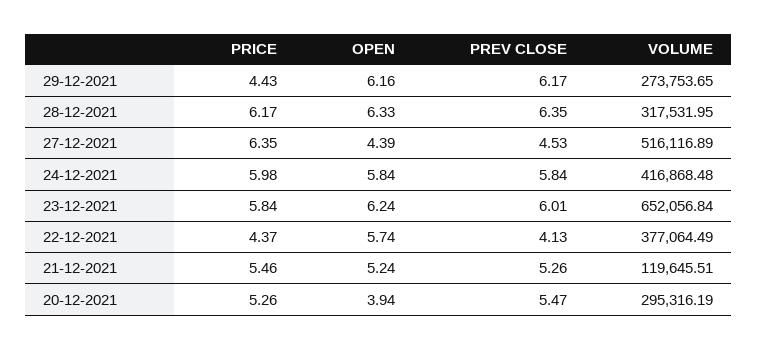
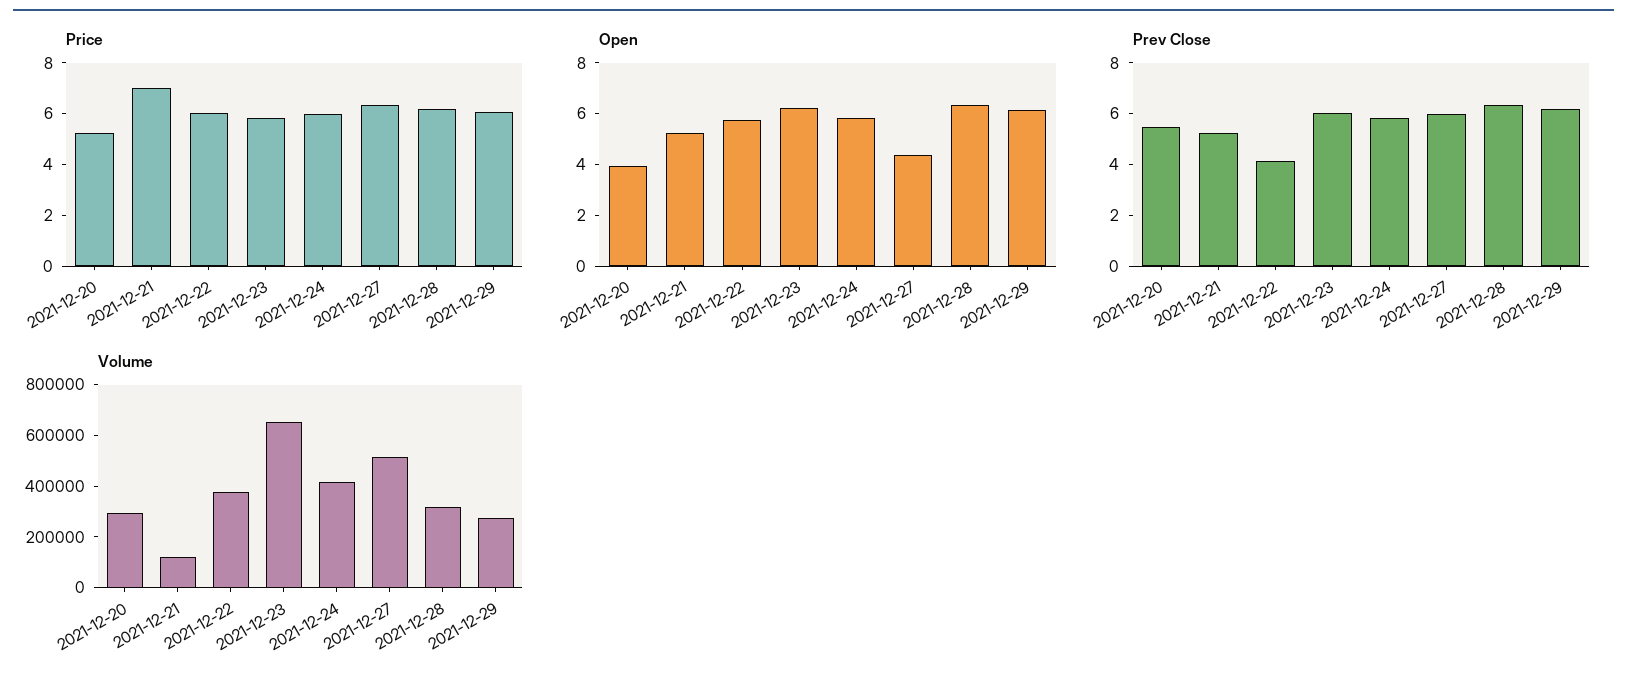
  {
    "PRICE": {
-     "29-12-2021": 4.43,
+     "29-12-2021": 6,
      "28-12-2021": 6.17,
      "27-12-2021": 6.35,
      "24-12-2021": 5.98,
      "23-12-2021": 5.84,
-     "22-12-2021": 4.37,
+     "22-12-2021": 6,
-     "21-12-2021": 5.46,
+     "21-12-2021": 7,
      "20-12-2021": 5.26
    },
    "OPEN": {
      "29-12-2021": 6.16,
      "28-12-2021": 6.33,
      "27-12-2021": 4.39,
      "24-12-2021": 5.84,
      "23-12-2021": 6.24,
      "22-12-2021": 5.74,
      "21-12-2021": 5.24,
      "20-12-2021": 3.94
    },
    "PREV CLOSE": {
      "29-12-2021": 6.17,
      "28-12-2021": 6.35,
-     "27-12-2021": 4.53,
+     "27-12-2021": 6,
      "24-12-2021": 5.84,
      "23-12-2021": 6.01,
      "22-12-2021": 4.13,
      "21-12-2021": 5.26,
      "20-12-2021": 5.47
    },
    "VOLUME": {
      "29-12-2021": 273753.65,
      "28-12-2021": 317531.95,
      "27-12-2021": 516116.89,
      "24-12-2021": 416868.48,
      "23-12-2021": 652056.84,
      "22-12-2021": 377064.49,
      "21-12-2021": 119645.51,
      "20-12-2021": 295316.19
    }
  }

